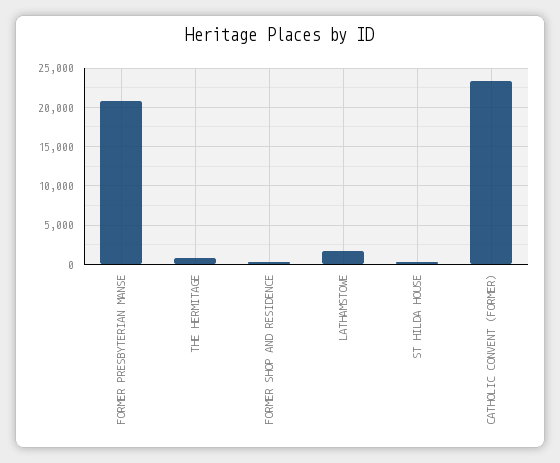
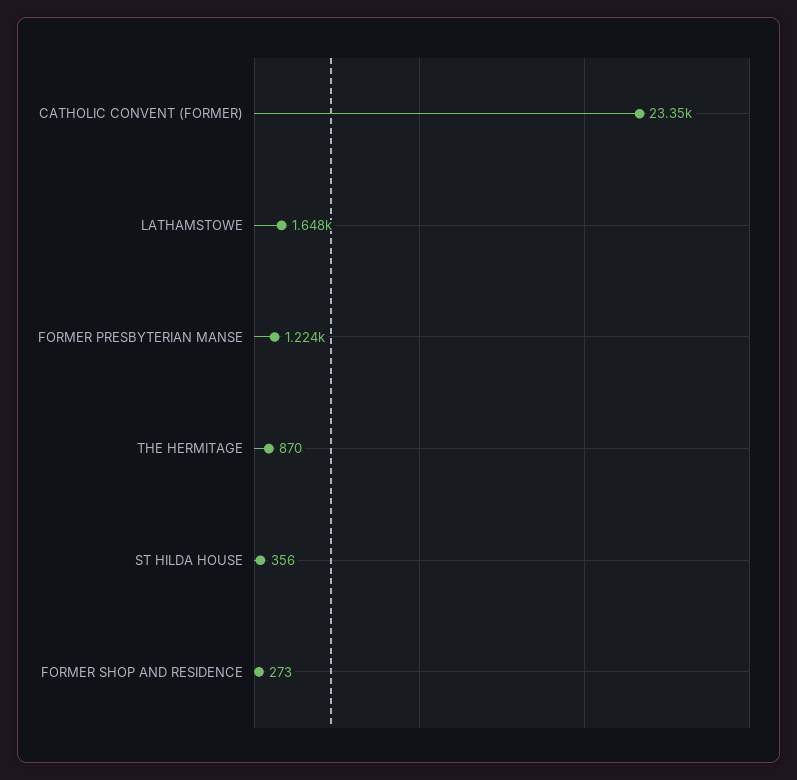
  {
-   "FORMER PRESBYTERIAN MANSE": 21000,
+   "FORMER PRESBYTERIAN MANSE": 1224,
    "THE HERMITAGE": 870,
    "FORMER SHOP AND RESIDENCE": 273,
    "LATHAMSTOWE": 1648,
    "ST HILDA HOUSE": 356,
    "CATHOLIC CONVENT (FORMER)": 23350
  }

